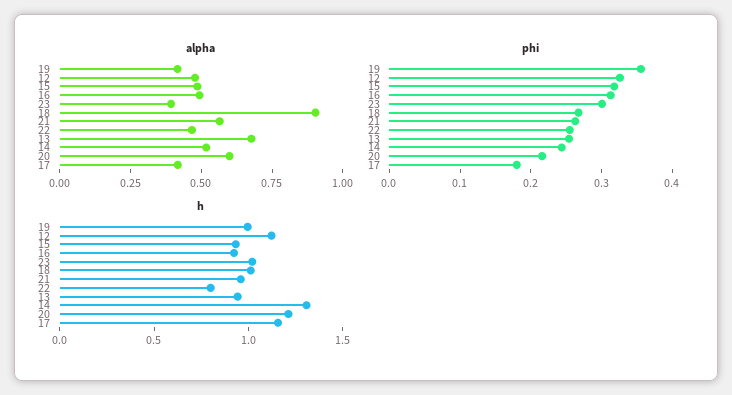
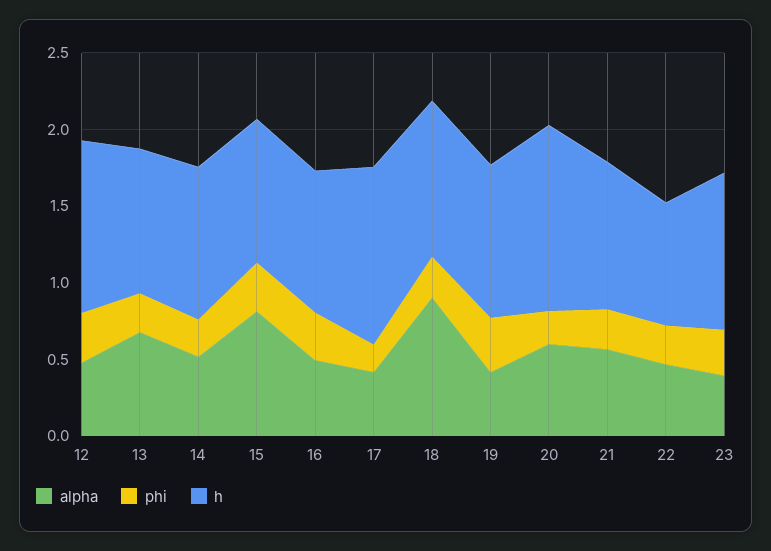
  {
    "alpha": {
      "19": 0.4,
      "12": 0.5,
-     "15": 0.5,
+     "15": 0.8,
      "16": 0.5,
      "23": 0.4,
      "18": 0.9,
      "21": 0.55,
      "22": 0.45,
      "13": 0.7,
      "14": 0.5,
      "20": 0.6,
      "17": 0.4
    },
    "phi": {
      "19": 0.36,
      "12": 0.32,
      "15": 0.32,
      "16": 0.32,
      "23": 0.3,
      "18": 0.26,
      "21": 0.26,
      "22": 0.26,
      "13": 0.26,
      "14": 0.24,
      "20": 0.22,
      "17": 0.18
    },
    "h": {
      "19": 1,
      "12": 1.1,
      "15": 0.9,
      "16": 0.9,
      "23": 1,
      "18": 1,
      "21": 1,
      "22": 0.8,
      "13": 0.9,
-     "14": 1.3,
+     "14": 1,
      "20": 1.2,
      "17": 1.2
    }
  }

